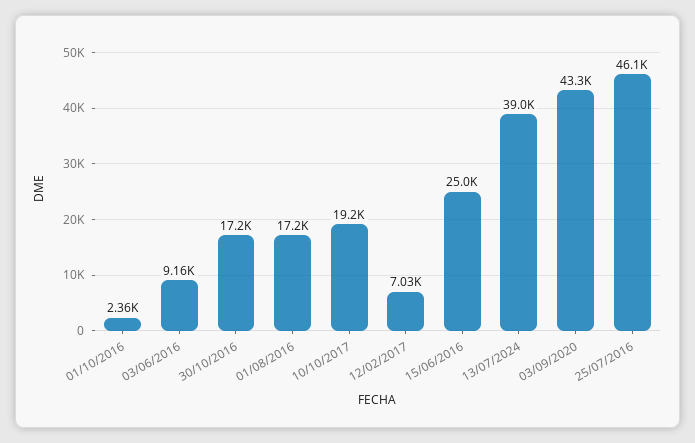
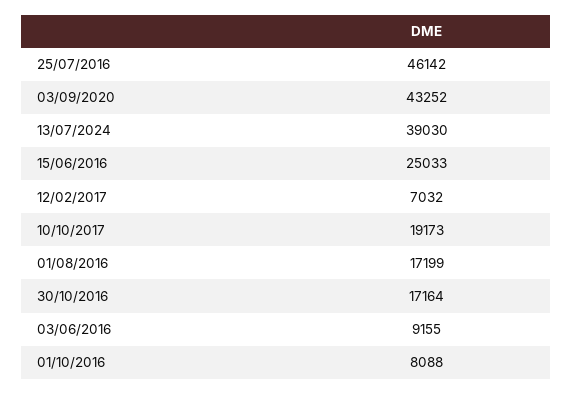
  {
-   "01/10/2016": 2360,
+   "01/10/2016": 8088,
    "03/06/2016": 9155,
    "30/10/2016": 17164,
    "01/08/2016": 17199,
    "10/10/2017": 19173,
    "12/02/2017": 7032,
    "15/06/2016": 25033,
    "13/07/2024": 39030,
    "03/09/2020": 43252,
    "25/07/2016": 46142
  }

